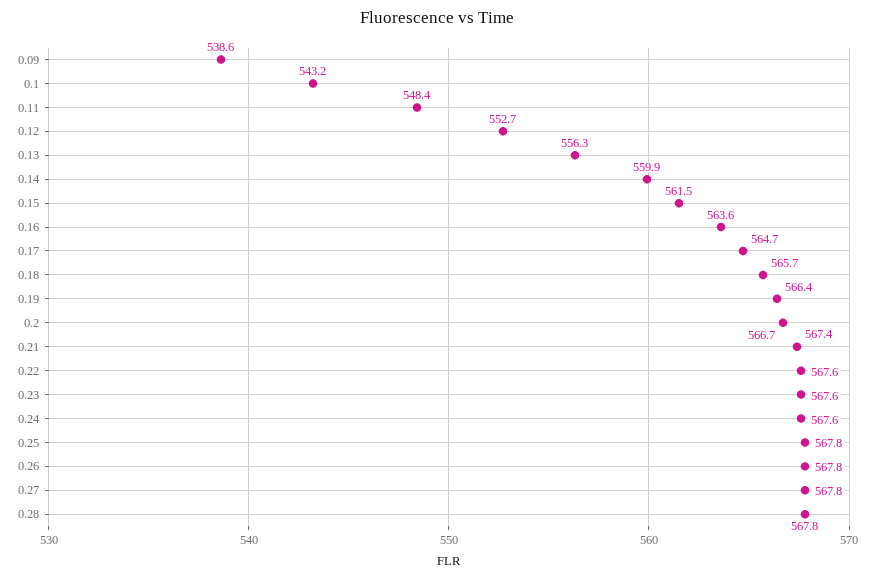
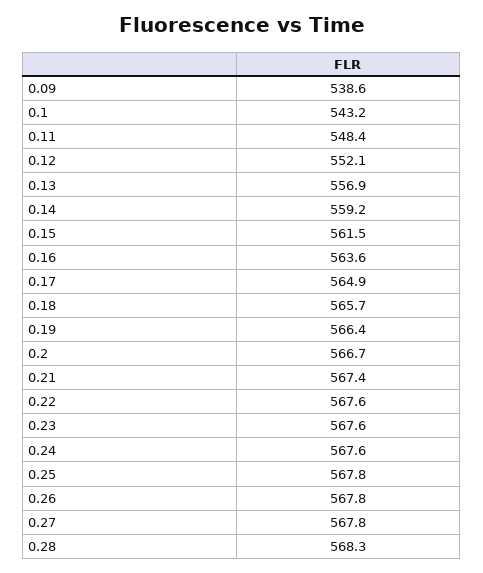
  {
    "0.09": 538.6,
    "0.1": 543.2,
    "0.11": 548.4,
-   "0.12": 552.7,
+   "0.12": 552.1,
-   "0.13": 556.3,
+   "0.13": 556.9,
-   "0.14": 559.9,
+   "0.14": 559.2,
    "0.15": 561.5,
    "0.16": 563.6,
-   "0.17": 564.7,
+   "0.17": 564.9,
    "0.18": 565.7,
    "0.19": 566.4,
    "0.2": 566.7,
    "0.21": 567.4,
    "0.22": 567.6,
    "0.23": 567.6,
    "0.24": 567.6,
    "0.25": 567.8,
    "0.26": 567.8,
    "0.27": 567.8,
-   "0.28": 567.8
+   "0.28": 568.3
  }

